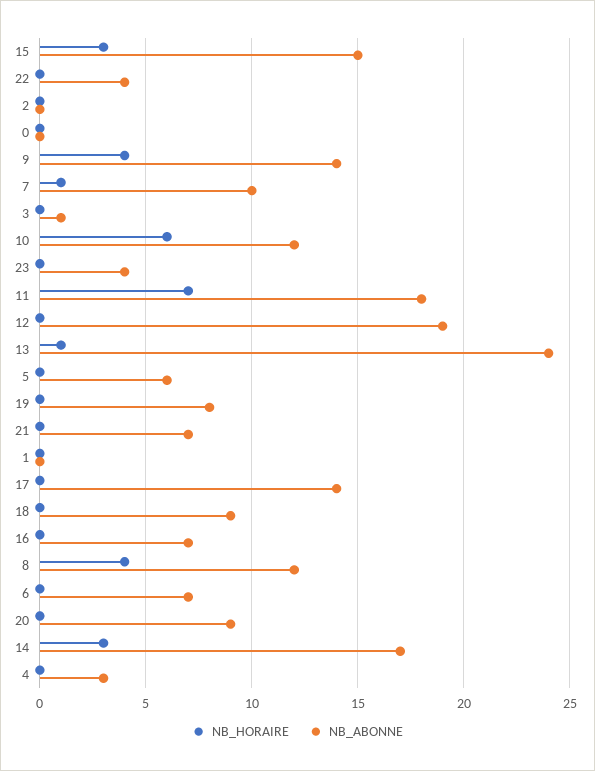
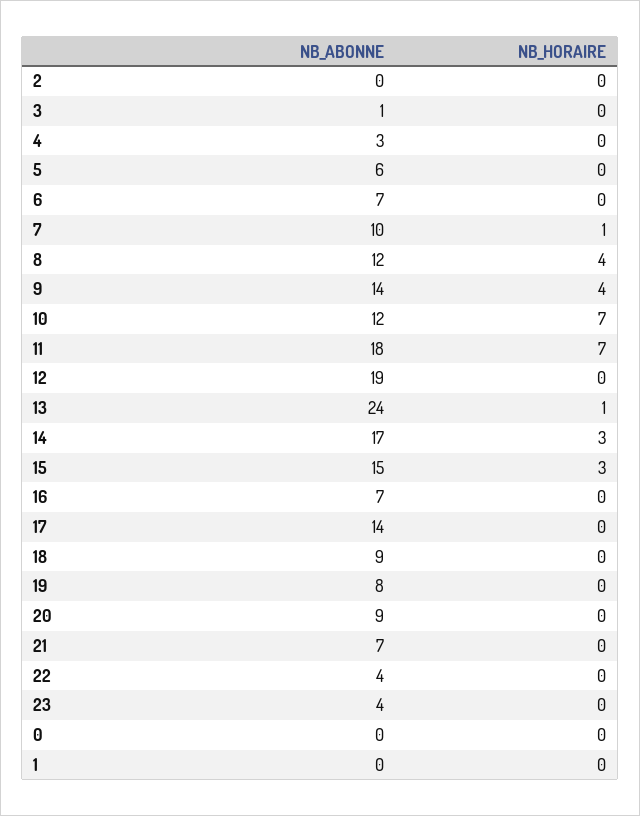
  {
    "NB_HORAIRE": {
      "15": 3,
      "22": 0,
      "2": 0,
      "0": 0,
      "9": 4,
      "7": 1,
      "3": 0,
-     "10": 6,
+     "10": 7,
      "23": 0,
      "11": 7,
      "12": 0,
      "13": 1,
      "5": 0,
      "19": 0,
      "21": 0,
      "1": 0,
      "17": 0,
      "18": 0,
      "16": 0,
      "8": 4,
      "6": 0,
      "20": 0,
      "14": 3,
      "4": 0
    },
    "NB_ABONNE": {
      "15": 15,
      "22": 4,
      "2": 0,
      "0": 0,
      "9": 14,
      "7": 10,
      "3": 1,
      "10": 12,
      "23": 4,
      "11": 18,
      "12": 19,
      "13": 24,
      "5": 6,
      "19": 8,
      "21": 7,
      "1": 0,
      "17": 14,
      "18": 9,
      "16": 7,
      "8": 12,
      "6": 7,
      "20": 9,
      "14": 17,
      "4": 3
    }
  }

